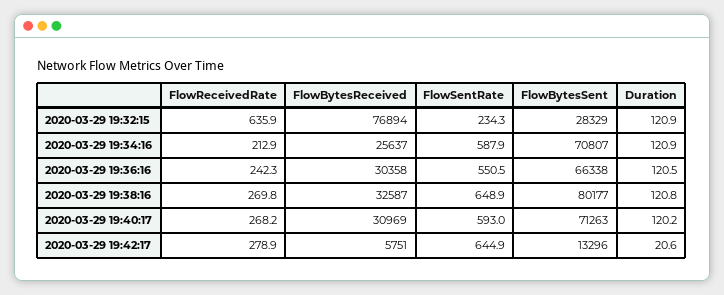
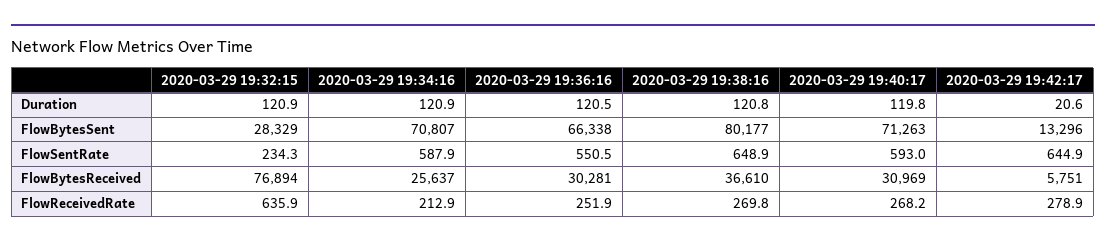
  {
    "FlowReceivedRate": {
      "2020-03-29 19:32:15": 635.9,
      "2020-03-29 19:34:16": 212.9,
-     "2020-03-29 19:36:16": 242.3,
+     "2020-03-29 19:36:16": 251.9,
      "2020-03-29 19:38:16": 269.8,
      "2020-03-29 19:40:17": 268.2,
      "2020-03-29 19:42:17": 278.9
    },
    "FlowBytesReceived": {
      "2020-03-29 19:32:15": 76894,
      "2020-03-29 19:34:16": 25637,
-     "2020-03-29 19:36:16": 30358,
+     "2020-03-29 19:36:16": 30281,
-     "2020-03-29 19:38:16": 32587,
+     "2020-03-29 19:38:16": 36610,
      "2020-03-29 19:40:17": 30969,
      "2020-03-29 19:42:17": 5751
    },
    "FlowSentRate": {
      "2020-03-29 19:32:15": 234.3,
      "2020-03-29 19:34:16": 587.9,
      "2020-03-29 19:36:16": 550.5,
      "2020-03-29 19:38:16": 648.9,
      "2020-03-29 19:40:17": 593,
      "2020-03-29 19:42:17": 644.9
    },
    "FlowBytesSent": {
      "2020-03-29 19:32:15": 28329,
      "2020-03-29 19:34:16": 70807,
      "2020-03-29 19:36:16": 66338,
      "2020-03-29 19:38:16": 80177,
      "2020-03-29 19:40:17": 71263,
      "2020-03-29 19:42:17": 13296
    },
    "Duration": {
      "2020-03-29 19:32:15": 120.9,
      "2020-03-29 19:34:16": 120.9,
      "2020-03-29 19:36:16": 120.5,
      "2020-03-29 19:38:16": 120.8,
-     "2020-03-29 19:40:17": 120.2,
+     "2020-03-29 19:40:17": 119.8,
      "2020-03-29 19:42:17": 20.6
    }
  }

